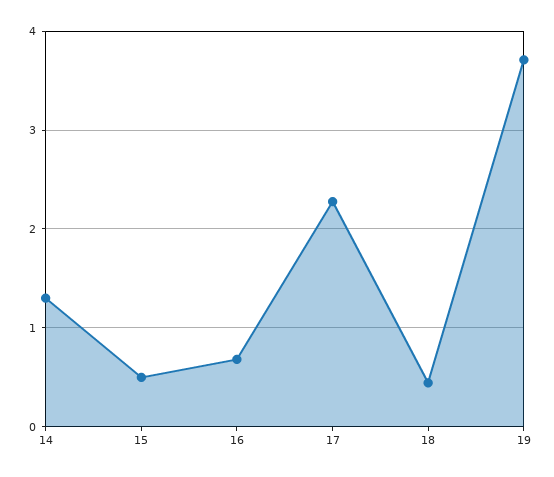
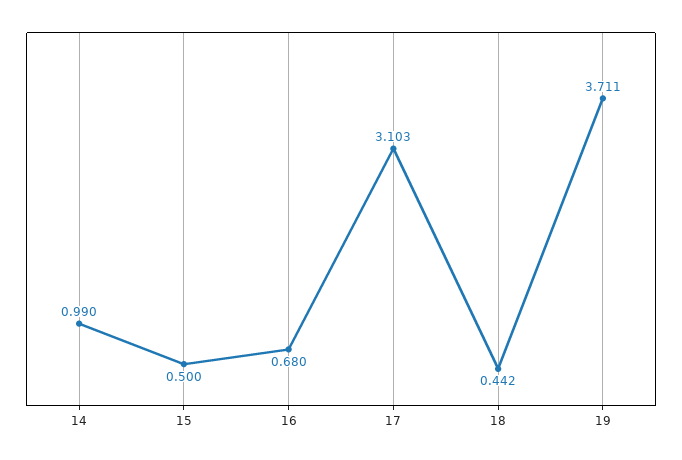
  {
-   "14": 1.3,
+   "14": 0.99,
    "15": 0.5,
    "16": 0.68,
-   "17": 2.3,
+   "17": 3.103,
    "18": 0.442,
    "19": 3.711
  }

